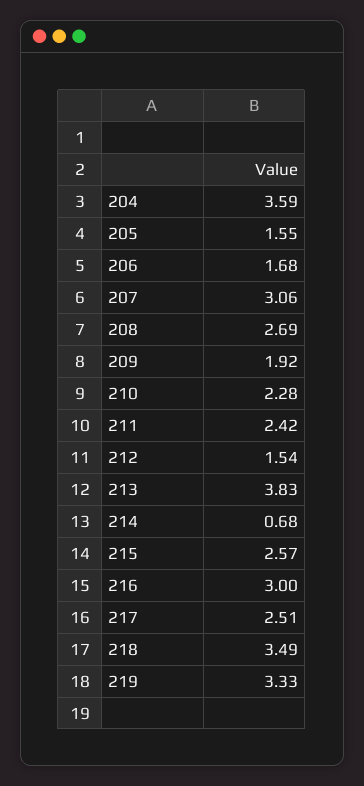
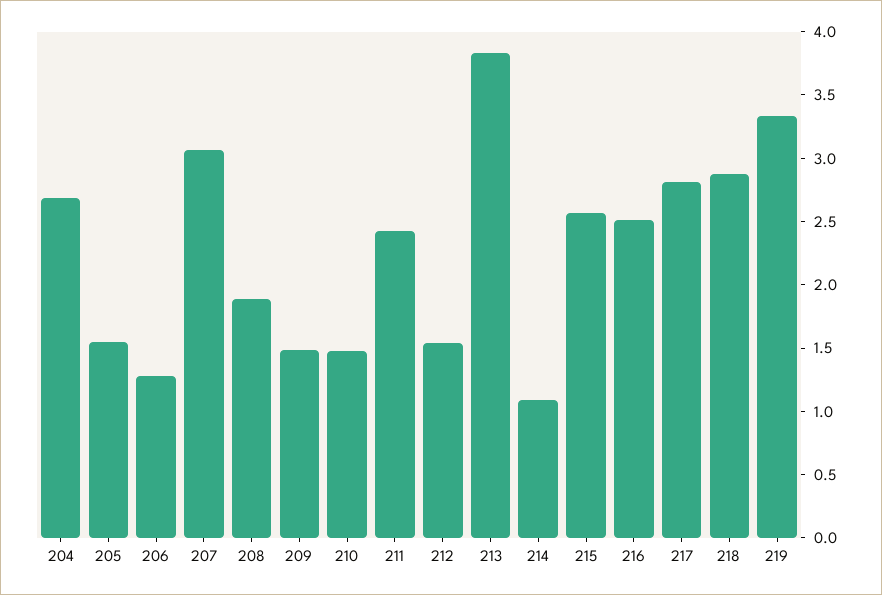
  {
-   "204": 3.59,
+   "204": 2.7,
    "205": 1.55,
-   "206": 1.68,
+   "206": 1.3,
    "207": 3.06,
-   "208": 2.69,
+   "208": 1.9,
-   "209": 1.92,
+   "209": 1.5,
-   "210": 2.28,
+   "210": 1.5,
    "211": 2.42,
    "212": 1.54,
    "213": 3.83,
-   "214": 0.68,
+   "214": 1.1,
    "215": 2.57,
-   "216": 3,
+   "216": 2.5,
-   "217": 2.51,
+   "217": 2.8,
-   "218": 3.49,
+   "218": 2.9,
    "219": 3.33
  }

